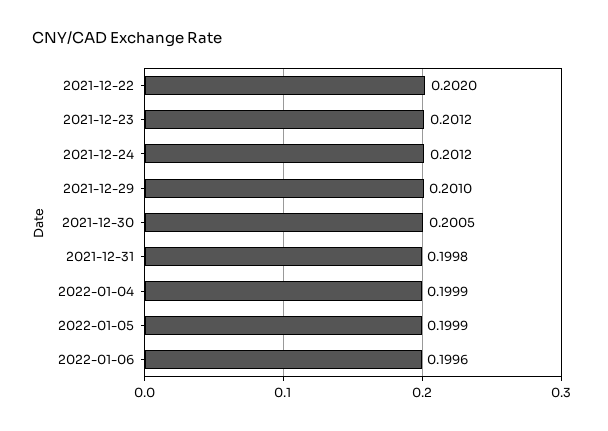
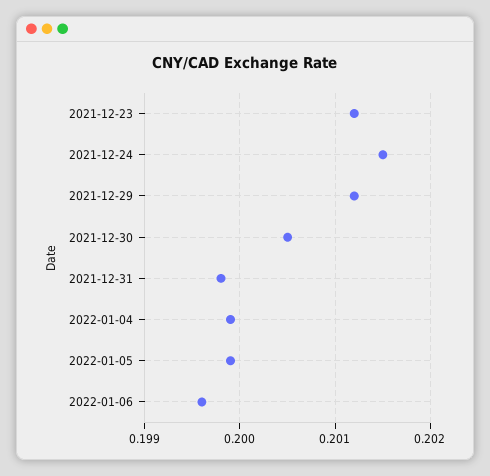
  {
-   "2021-12-22": 0.202,
    "2021-12-23": 0.2012,
-   "2021-12-24": 0.2012,
+   "2021-12-24": 0.2015,
-   "2021-12-29": 0.201,
+   "2021-12-29": 0.2012,
    "2021-12-30": 0.2005,
    "2021-12-31": 0.1998,
    "2022-01-04": 0.1999,
    "2022-01-05": 0.1999,
    "2022-01-06": 0.1996
  }

